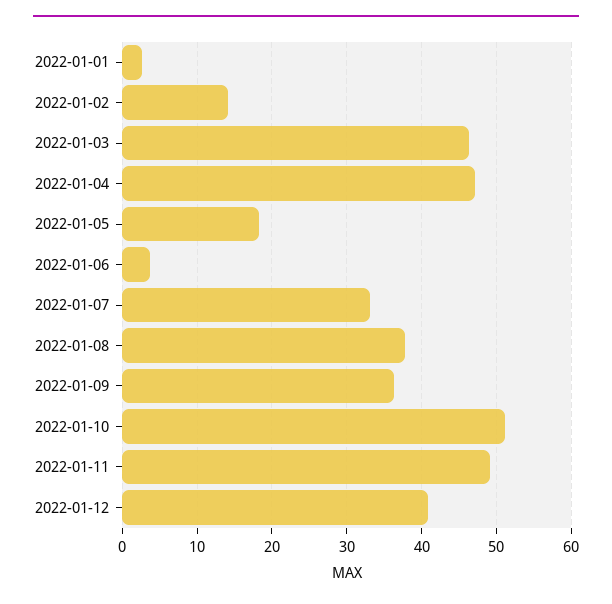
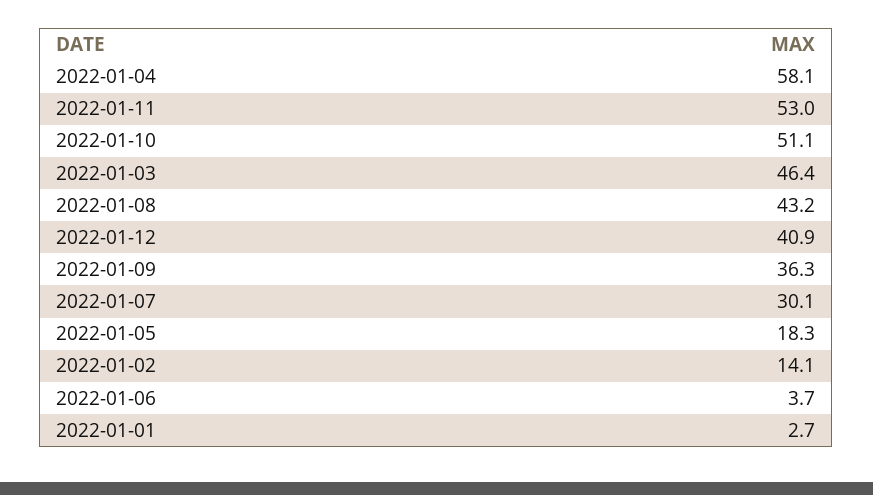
  {
    "2022-01-01": 2.7,
    "2022-01-02": 14.1,
    "2022-01-03": 46.4,
-   "2022-01-04": 47,
+   "2022-01-04": 58.1,
    "2022-01-05": 18.3,
    "2022-01-06": 3.7,
-   "2022-01-07": 33,
+   "2022-01-07": 30.1,
-   "2022-01-08": 38,
+   "2022-01-08": 43.2,
    "2022-01-09": 36.3,
    "2022-01-10": 51.1,
-   "2022-01-11": 49,
+   "2022-01-11": 53,
    "2022-01-12": 40.9
  }

